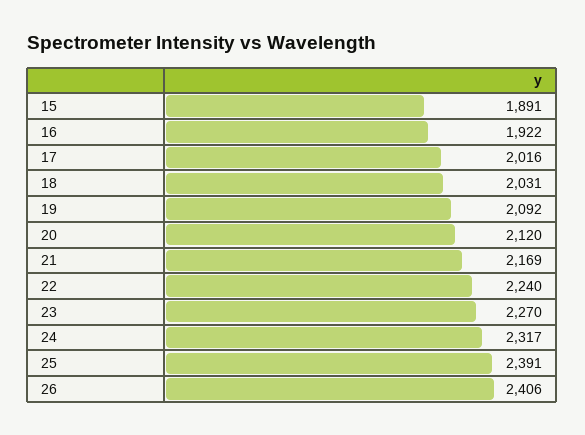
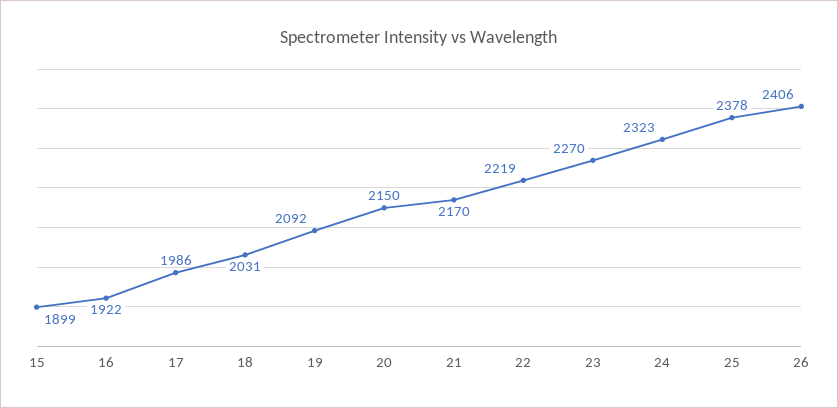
  {
-   "15": 1891,
+   "15": 1899,
    "16": 1922,
-   "17": 2016,
+   "17": 1986,
    "18": 2031,
    "19": 2092,
-   "20": 2120,
+   "20": 2150,
-   "21": 2169,
+   "21": 2170,
-   "22": 2240,
+   "22": 2219,
    "23": 2270,
-   "24": 2317,
+   "24": 2323,
-   "25": 2391,
+   "25": 2378,
    "26": 2406
  }

